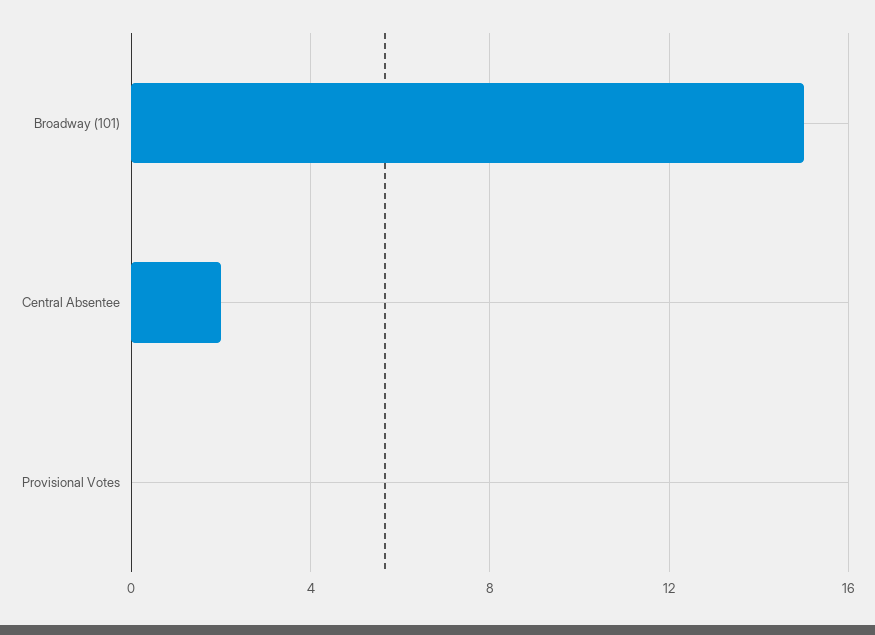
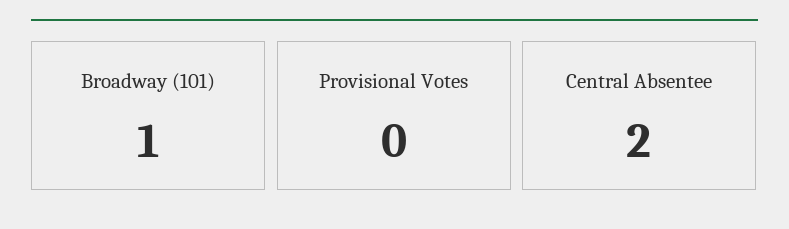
  {
-   "Broadway (101)": 15,
+   "Broadway (101)": 1,
    "Central Absentee": 2,
    "Provisional Votes": 0
  }

